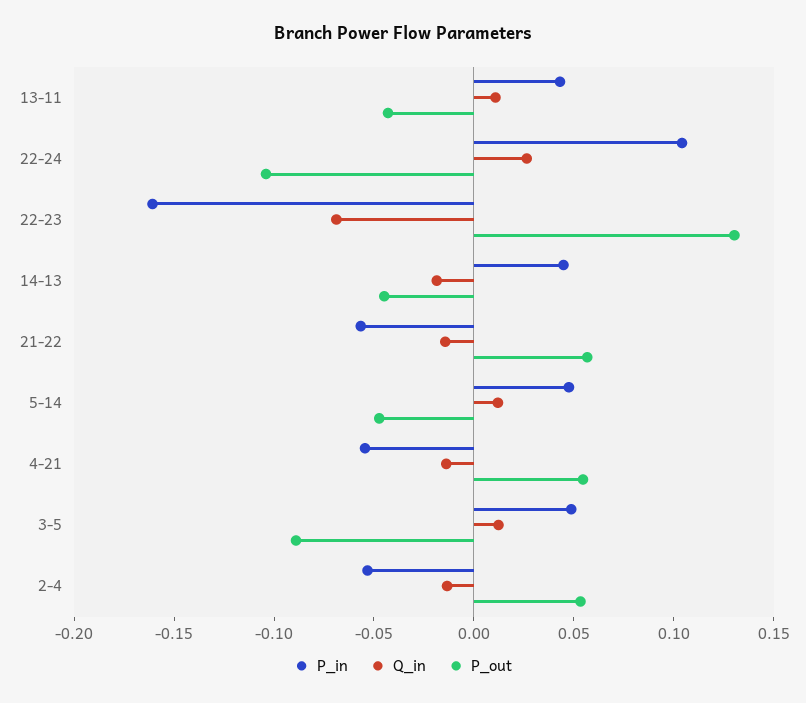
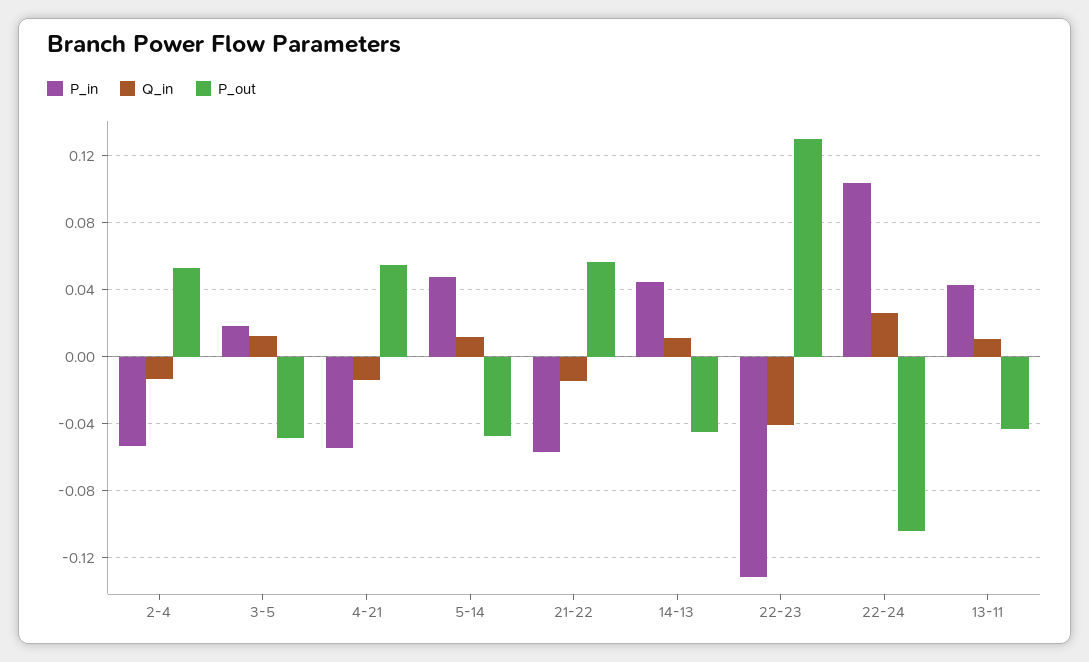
  {
    "P_in": {
      "13-11": 0.045,
      "22-24": 0.105,
-     "22-23": -0.16,
+     "22-23": -0.13,
      "14-13": 0.045,
      "21-22": -0.055,
      "5-14": 0.05,
      "4-21": -0.055,
-     "3-5": 0.05,
+     "3-5": 0.02,
      "2-4": -0.055
    },
    "Q_in": {
      "13-11": 0.01,
      "22-24": 0.025,
-     "22-23": -0.07,
+     "22-23": -0.04,
-     "14-13": -0.02,
+     "14-13": 0.01,
      "21-22": -0.015,
      "5-14": 0.01,
      "4-21": -0.015,
      "3-5": 0.01,
      "2-4": -0.015
    },
    "P_out": {
      "13-11": -0.045,
      "22-24": -0.105,
      "22-23": 0.13,
      "14-13": -0.045,
      "21-22": 0.055,
      "5-14": -0.045,
      "4-21": 0.055,
-     "3-5": -0.09,
+     "3-5": -0.05,
      "2-4": 0.055
    }
  }

